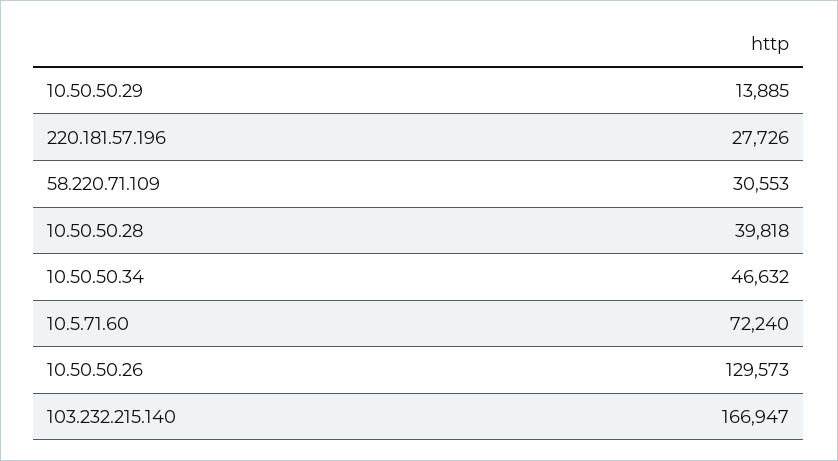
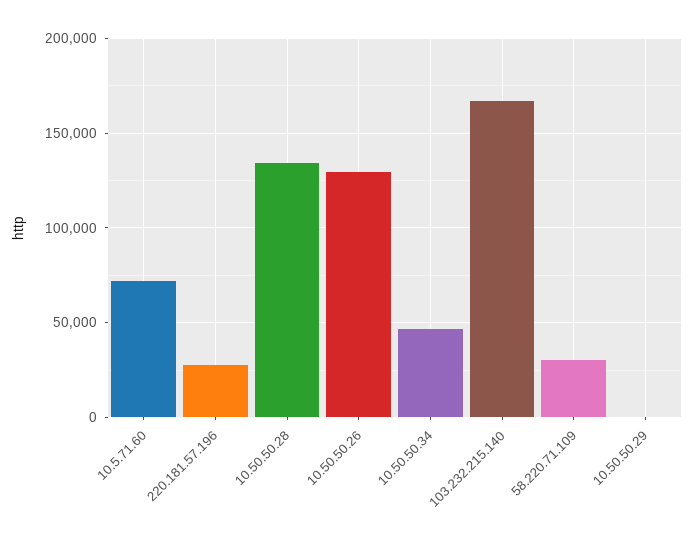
  {
-   "10.50.50.29": 13885,
+   "10.50.50.29": 0,
    "220.181.57.196": 27726,
    "58.220.71.109": 30553,
-   "10.50.50.28": 39818,
+   "10.50.50.28": 135000,
    "10.50.50.34": 46632,
    "10.5.71.60": 72240,
    "10.50.50.26": 129573,
    "103.232.215.140": 166947
  }

